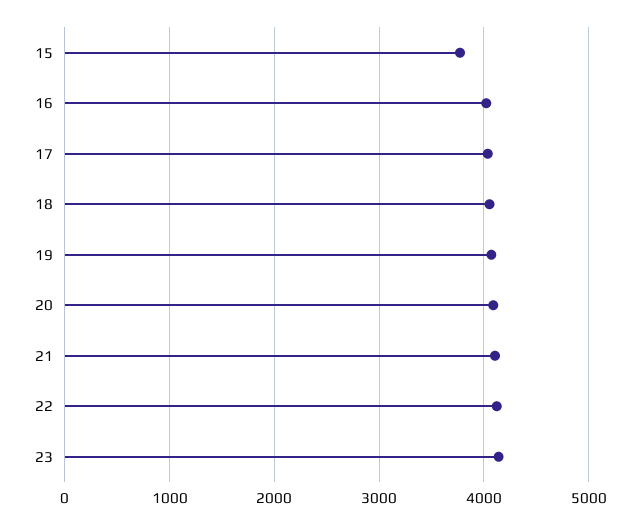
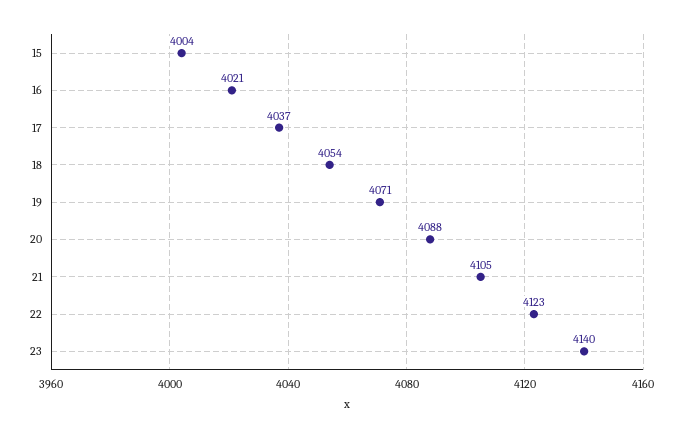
  {
-   "15": 3800,
+   "15": 4004,
    "16": 4021,
    "17": 4037,
    "18": 4054,
    "19": 4071,
    "20": 4088,
    "21": 4105,
    "22": 4123,
    "23": 4140
  }

